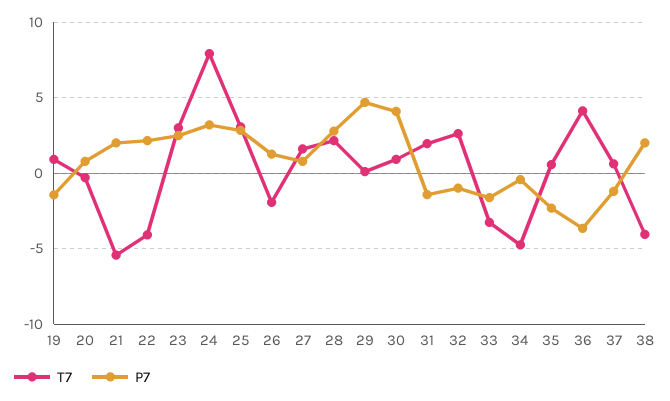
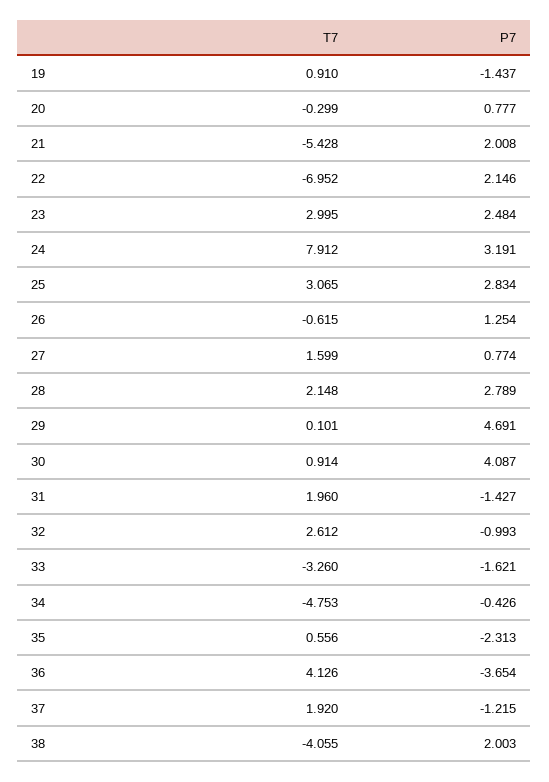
  {
    "T7": {
      "19": 0.91,
      "20": -0.299,
      "21": -5.428,
-     "22": -4,
+     "22": -6.952,
      "23": 2.995,
      "24": 7.912,
      "25": 3.065,
-     "26": -2,
+     "26": -0.615,
      "27": 1.599,
      "28": 2.148,
      "29": 0.101,
      "30": 0.914,
      "31": 1.96,
      "32": 2.612,
      "33": -3.26,
      "34": -4.753,
      "35": 0.556,
      "36": 4.126,
-     "37": 0.5,
+     "37": 1.92,
      "38": -4.055
    },
    "P7": {
      "19": -1.437,
      "20": 0.777,
      "21": 2.008,
      "22": 2.146,
      "23": 2.484,
      "24": 3.191,
      "25": 2.834,
      "26": 1.254,
      "27": 0.774,
      "28": 2.789,
      "29": 4.691,
      "30": 4.087,
      "31": -1.427,
      "32": -0.993,
      "33": -1.621,
      "34": -0.426,
      "35": -2.313,
      "36": -3.654,
      "37": -1.215,
      "38": 2.003
    }
  }

